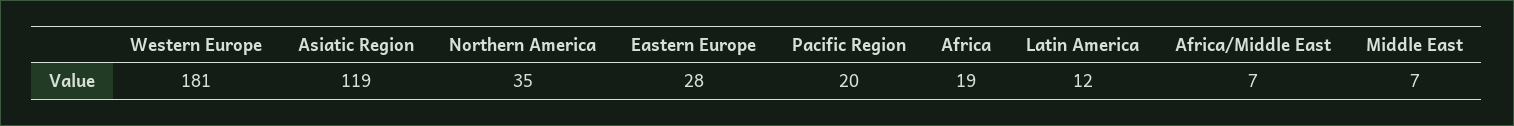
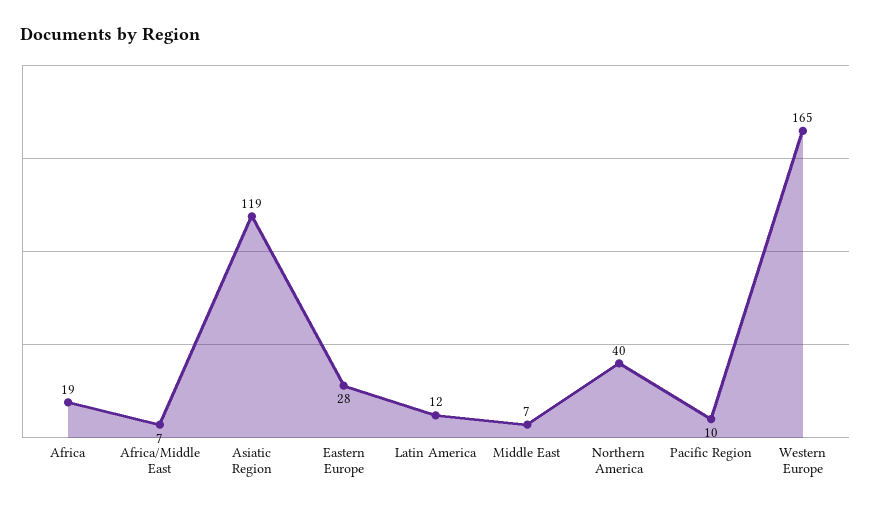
  {
-   "Western Europe": 181,
+   "Western Europe": 165,
    "Asiatic Region": 119,
-   "Northern America": 35,
+   "Northern America": 40,
    "Eastern Europe": 28,
-   "Pacific Region": 20,
+   "Pacific Region": 10,
    "Africa": 19,
    "Latin America": 12,
    "Africa/Middle East": 7,
    "Middle East": 7
  }

